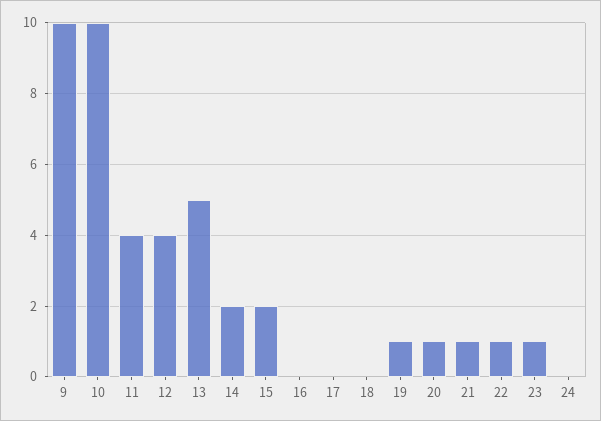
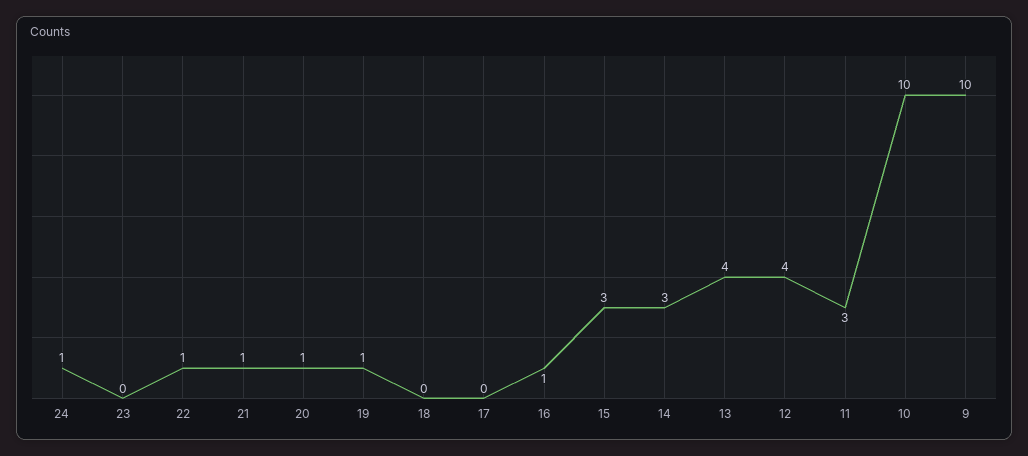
  {
    "9": 10,
    "10": 10,
-   "11": 4,
+   "11": 3,
    "12": 4,
-   "13": 5,
+   "13": 4,
-   "14": 2,
+   "14": 3,
-   "15": 2,
+   "15": 3,
-   "16": 0,
+   "16": 1,
    "17": 0,
    "18": 0,
    "19": 1,
    "20": 1,
    "21": 1,
    "22": 1,
-   "23": 1,
+   "23": 0,
-   "24": 0
+   "24": 1
  }

